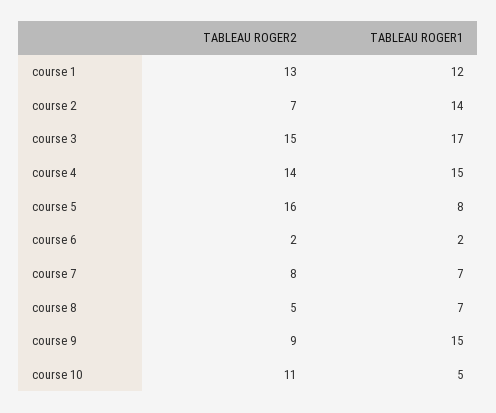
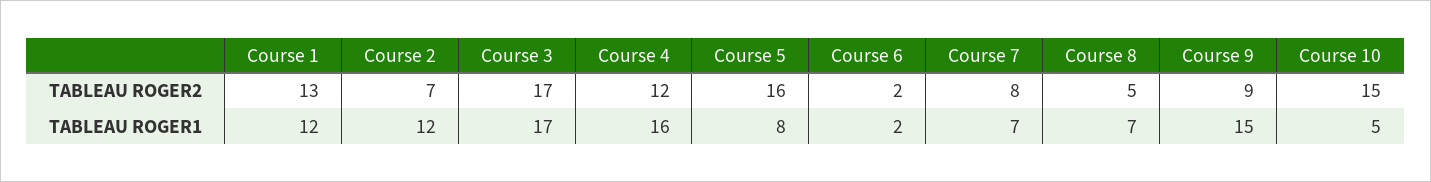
  {
    "TABLEAU ROGER2": {
      "course 1": 13,
      "course 2": 7,
-     "course 3": 15,
+     "course 3": 17,
-     "course 4": 14,
+     "course 4": 12,
      "course 5": 16,
      "course 6": 2,
      "course 7": 8,
      "course 8": 5,
      "course 9": 9,
-     "course 10": 11
+     "course 10": 15
    },
    "TABLEAU ROGER1": {
      "course 1": 12,
-     "course 2": 14,
+     "course 2": 12,
      "course 3": 17,
-     "course 4": 15,
+     "course 4": 16,
      "course 5": 8,
      "course 6": 2,
      "course 7": 7,
      "course 8": 7,
      "course 9": 15,
      "course 10": 5
    }
  }

